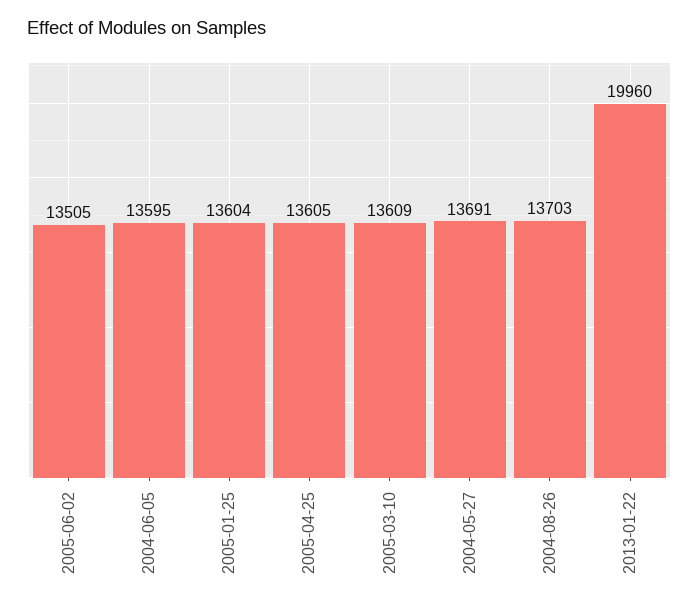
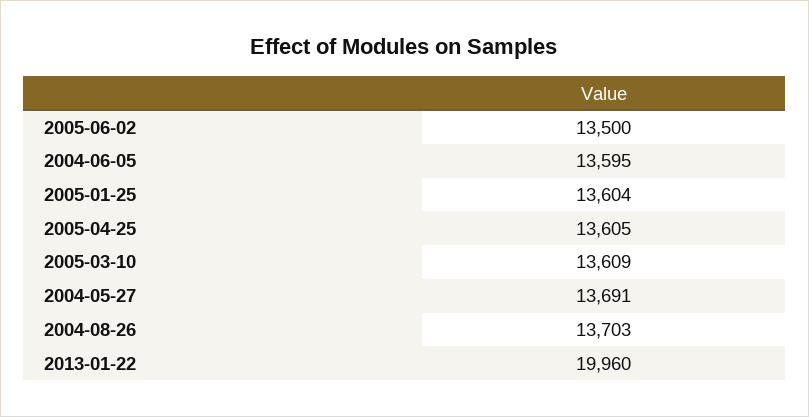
  {
-   "2005-06-02": 13505,
+   "2005-06-02": 13500,
    "2004-06-05": 13595,
    "2005-01-25": 13604,
    "2005-04-25": 13605,
    "2005-03-10": 13609,
    "2004-05-27": 13691,
    "2004-08-26": 13703,
    "2013-01-22": 19960
  }

